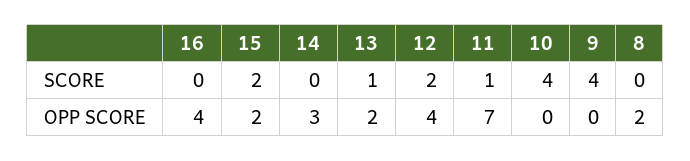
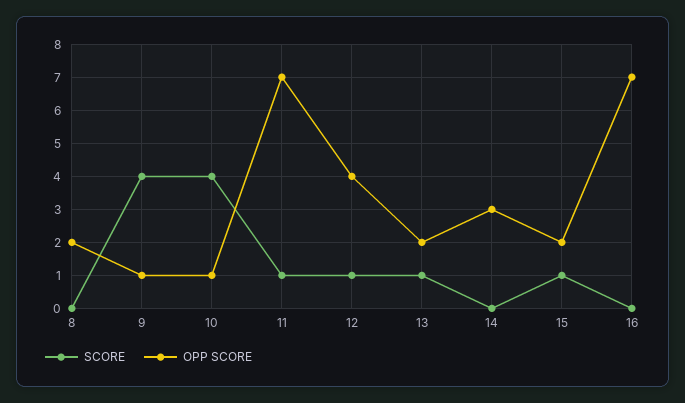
  {
    "SCORE": {
      "16": 0,
-     "15": 2,
+     "15": 1,
      "14": 0,
      "13": 1,
-     "12": 2,
+     "12": 1,
      "11": 1,
      "10": 4,
      "9": 4,
      "8": 0
    },
    "OPP SCORE": {
-     "16": 4,
+     "16": 7,
      "15": 2,
      "14": 3,
      "13": 2,
      "12": 4,
      "11": 7,
-     "10": 0,
+     "10": 1,
-     "9": 0,
+     "9": 1,
      "8": 2
    }
  }

